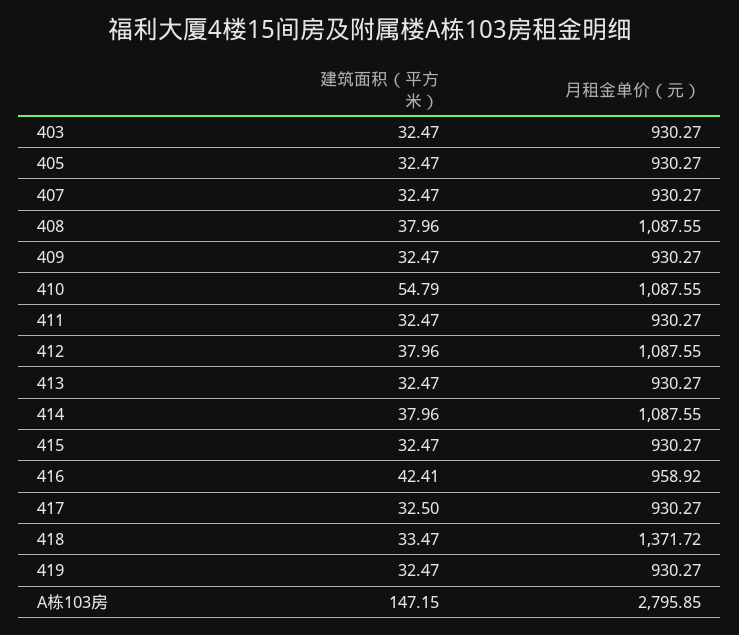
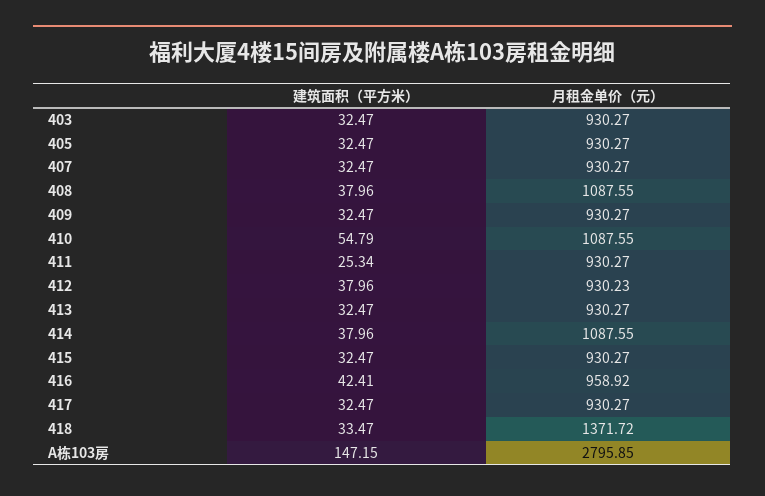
  {
    "建筑面积（平方米）": {
      "403": 32.47,
      "405": 32.47,
      "407": 32.47,
      "408": 37.96,
      "409": 32.47,
      "410": 54.79,
-     "411": 32.47,
+     "411": 25.34,
      "412": 37.96,
      "413": 32.47,
      "414": 37.96,
      "415": 32.47,
      "416": 42.41,
-     "417": 32.5,
+     "417": 32.47,
      "418": 33.47,
-     "419": 32.47,
      "A栋103房": 147.15
    },
    "月租金单价（元）": {
      "403": 930.27,
      "405": 930.27,
      "407": 930.27,
      "408": 1087.55,
      "409": 930.27,
      "410": 1087.55,
      "411": 930.27,
-     "412": 1087.55,
+     "412": 930.23,
      "413": 930.27,
      "414": 1087.55,
      "415": 930.27,
      "416": 958.92,
      "417": 930.27,
      "418": 1371.72,
-     "419": 930.27,
      "A栋103房": 2795.85
    }
  }

